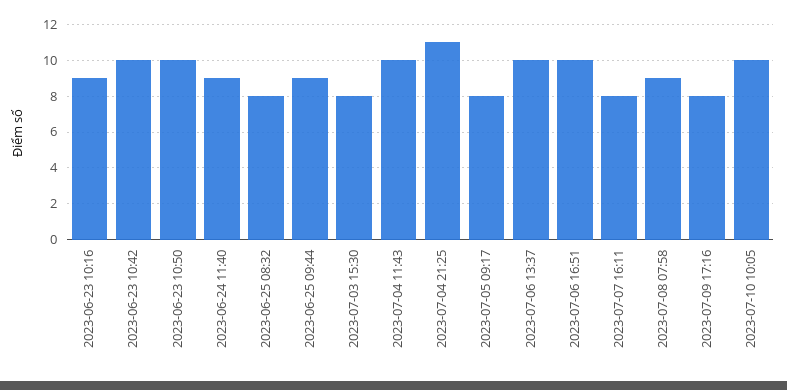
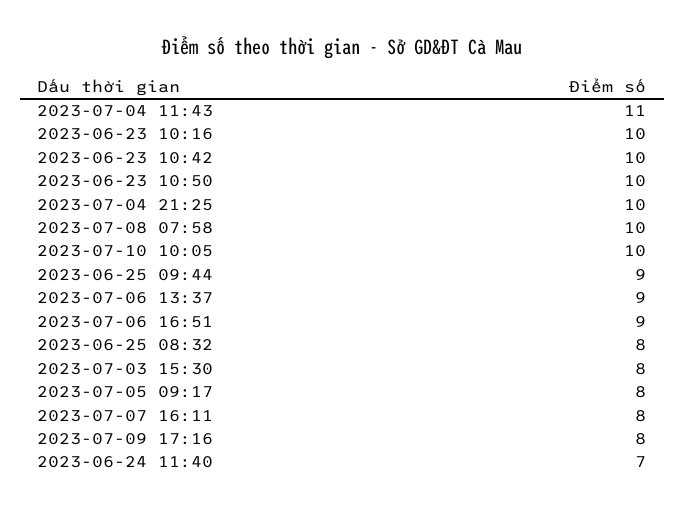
  {
-   "2023-06-23 10:16": 9,
+   "2023-06-23 10:16": 10,
    "2023-06-23 10:42": 10,
    "2023-06-23 10:50": 10,
-   "2023-06-24 11:40": 9,
+   "2023-06-24 11:40": 7,
    "2023-06-25 08:32": 8,
    "2023-06-25 09:44": 9,
    "2023-07-03 15:30": 8,
-   "2023-07-04 11:43": 10,
+   "2023-07-04 11:43": 11,
-   "2023-07-04 21:25": 11,
+   "2023-07-04 21:25": 10,
    "2023-07-05 09:17": 8,
-   "2023-07-06 13:37": 10,
+   "2023-07-06 13:37": 9,
-   "2023-07-06 16:51": 10,
+   "2023-07-06 16:51": 9,
    "2023-07-07 16:11": 8,
-   "2023-07-08 07:58": 9,
+   "2023-07-08 07:58": 10,
    "2023-07-09 17:16": 8,
    "2023-07-10 10:05": 10
  }

